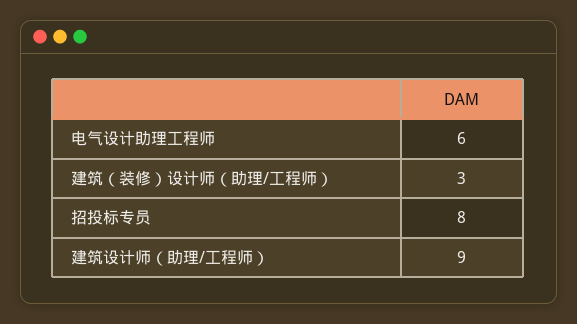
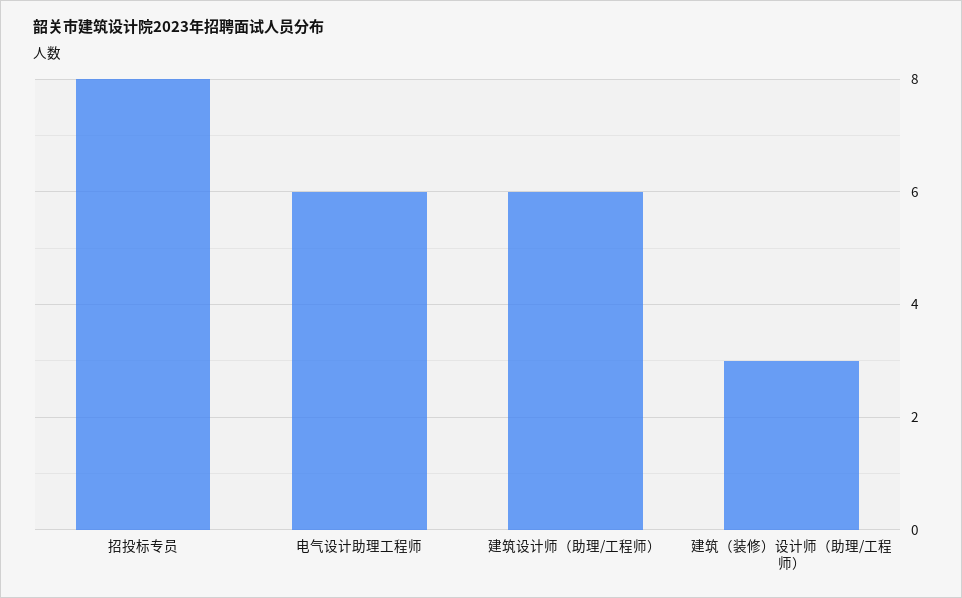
  {
    "电气设计助理工程师": 6,
    "建筑（装修）设计师（助理/工程师）": 3,
    "招投标专员": 8,
-   "建筑设计师（助理/工程师）": 9
+   "建筑设计师（助理/工程师）": 6
  }

